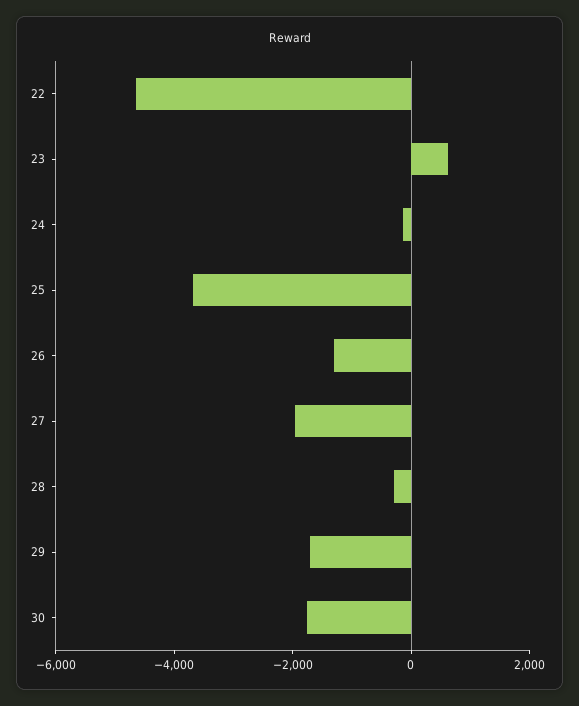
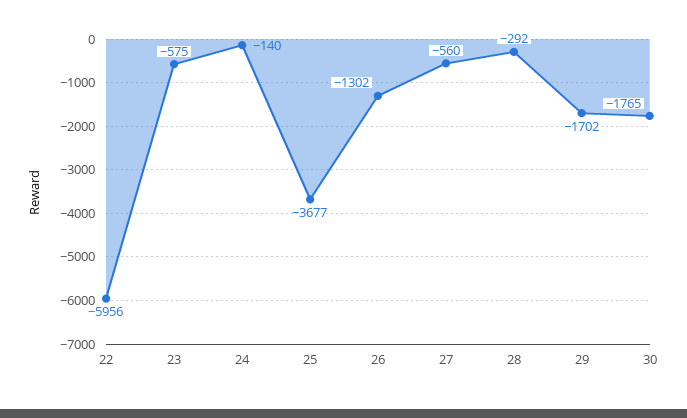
  {
-   "22": -4500,
+   "22": -5956,
-   "23": 500,
+   "23": -575,
    "24": -140,
    "25": -3677,
    "26": -1302,
-   "27": -2000,
+   "27": -560,
    "28": -292,
    "29": -1702,
    "30": -1765
  }

